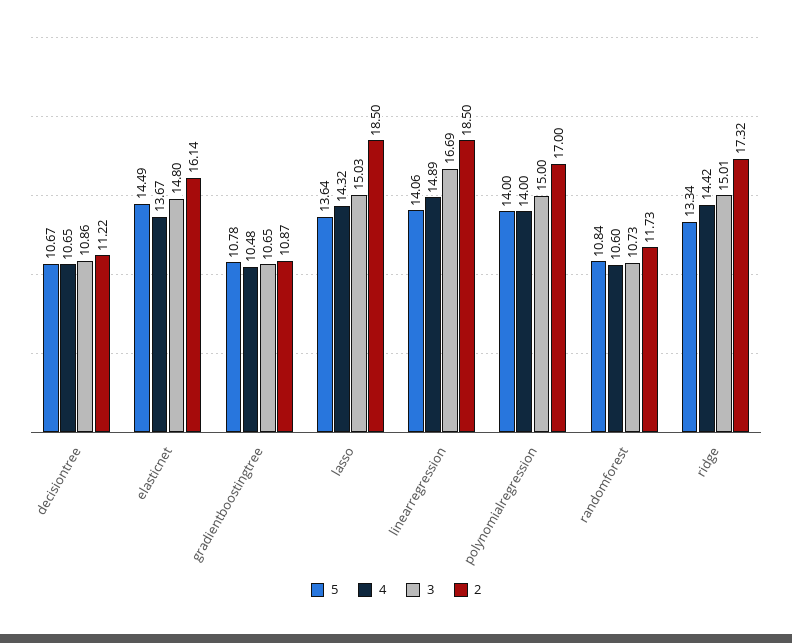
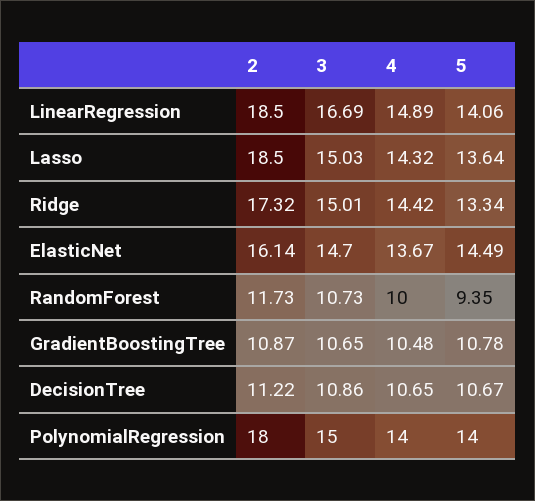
  {
    "5": {
      "decisiontree": 10.67,
      "elasticnet": 14.49,
      "gradientboostingtree": 10.78,
      "lasso": 13.64,
      "linearregression": 14.06,
      "polynomialregression": 14,
-     "randomforest": 10.84,
+     "randomforest": 9.35,
      "ridge": 13.34
    },
    "4": {
      "decisiontree": 10.65,
      "elasticnet": 13.67,
      "gradientboostingtree": 10.48,
      "lasso": 14.32,
      "linearregression": 14.89,
      "polynomialregression": 14,
-     "randomforest": 10.6,
+     "randomforest": 10,
      "ridge": 14.42
    },
    "3": {
      "decisiontree": 10.86,
-     "elasticnet": 14.8,
+     "elasticnet": 14.7,
      "gradientboostingtree": 10.65,
      "lasso": 15.03,
      "linearregression": 16.69,
      "polynomialregression": 15,
      "randomforest": 10.73,
      "ridge": 15.01
    },
    "2": {
      "decisiontree": 11.22,
      "elasticnet": 16.14,
      "gradientboostingtree": 10.87,
      "lasso": 18.5,
      "linearregression": 18.5,
-     "polynomialregression": 17,
+     "polynomialregression": 18,
      "randomforest": 11.73,
      "ridge": 17.32
    }
  }

